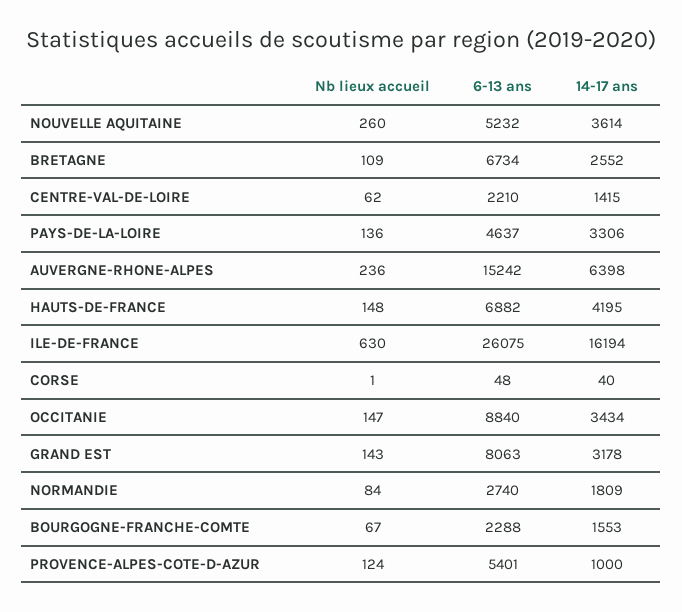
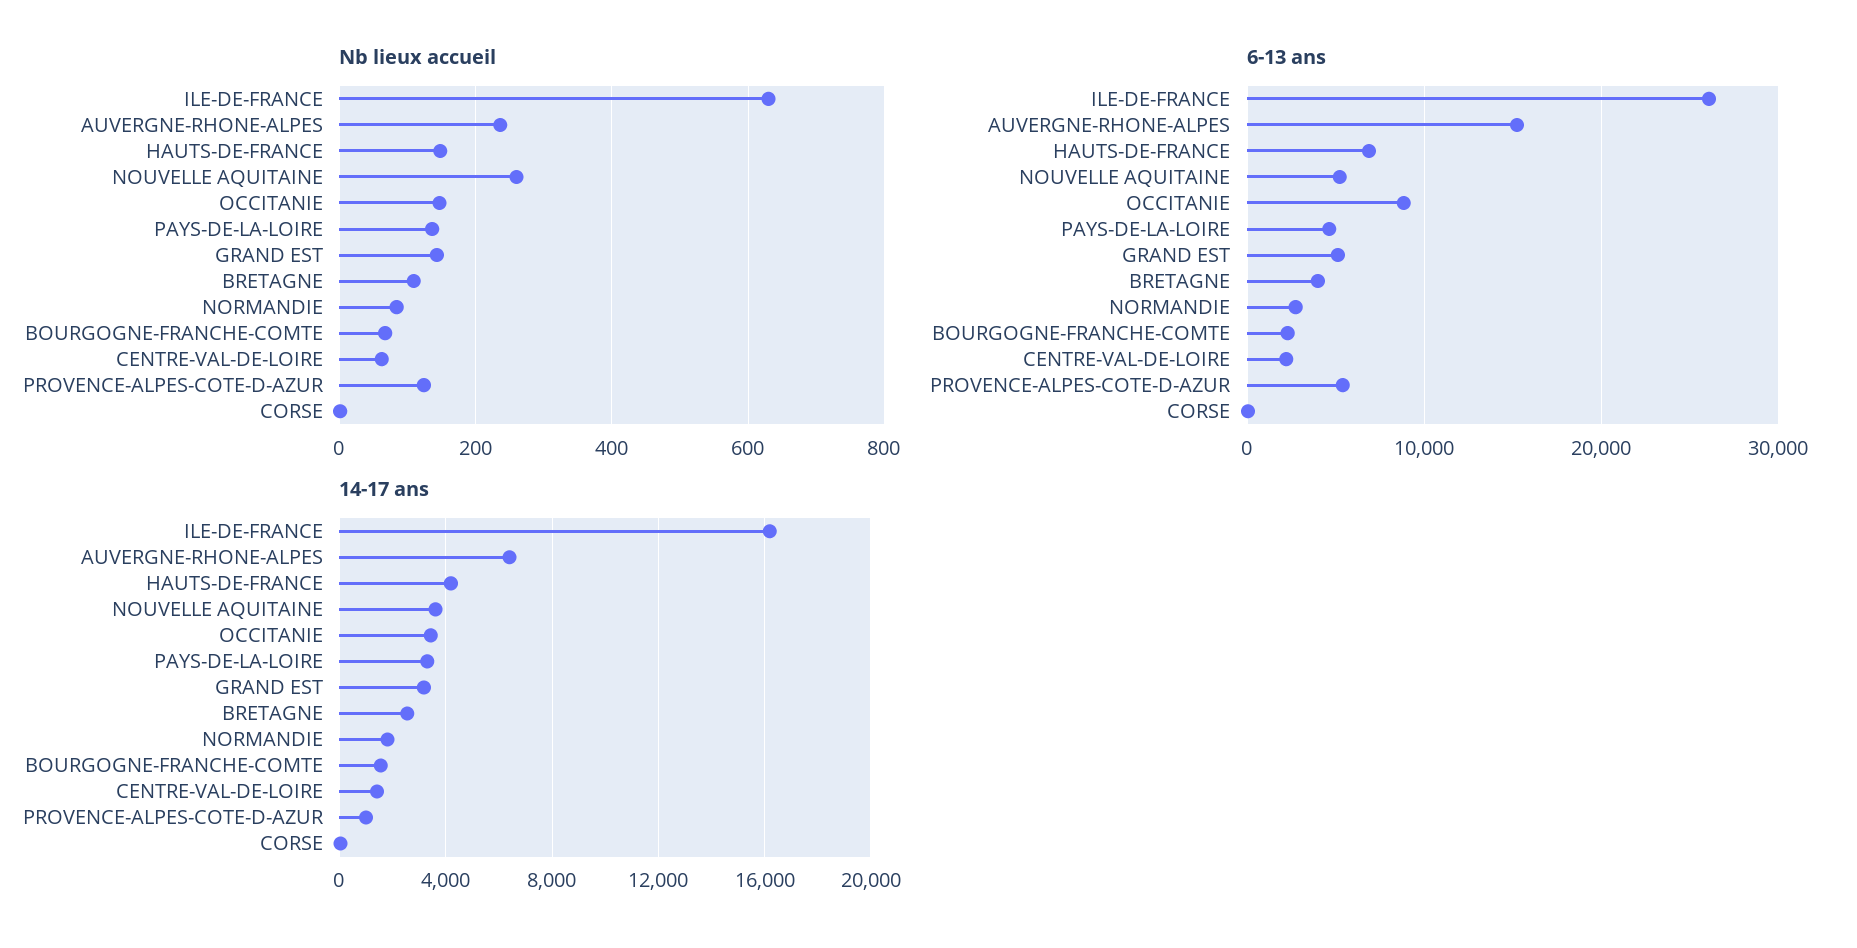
  {
    "Nb lieux accueil": {
      "NOUVELLE AQUITAINE": 260,
      "BRETAGNE": 109,
      "CENTRE-VAL-DE-LOIRE": 62,
      "PAYS-DE-LA-LOIRE": 136,
      "AUVERGNE-RHONE-ALPES": 236,
      "HAUTS-DE-FRANCE": 148,
      "ILE-DE-FRANCE": 630,
      "CORSE": 1,
      "OCCITANIE": 147,
      "GRAND EST": 143,
      "NORMANDIE": 84,
      "BOURGOGNE-FRANCHE-COMTE": 67,
      "PROVENCE-ALPES-COTE-D-AZUR": 124
    },
    "6-13 ans": {
      "NOUVELLE AQUITAINE": 5232,
-     "BRETAGNE": 6734,
+     "BRETAGNE": 4000,
      "CENTRE-VAL-DE-LOIRE": 2210,
      "PAYS-DE-LA-LOIRE": 4637,
      "AUVERGNE-RHONE-ALPES": 15242,
      "HAUTS-DE-FRANCE": 6882,
      "ILE-DE-FRANCE": 26075,
      "CORSE": 48,
      "OCCITANIE": 8840,
-     "GRAND EST": 8063,
+     "GRAND EST": 5000,
      "NORMANDIE": 2740,
      "BOURGOGNE-FRANCHE-COMTE": 2288,
      "PROVENCE-ALPES-COTE-D-AZUR": 5401
    },
    "14-17 ans": {
      "NOUVELLE AQUITAINE": 3614,
      "BRETAGNE": 2552,
      "CENTRE-VAL-DE-LOIRE": 1415,
      "PAYS-DE-LA-LOIRE": 3306,
      "AUVERGNE-RHONE-ALPES": 6398,
      "HAUTS-DE-FRANCE": 4195,
      "ILE-DE-FRANCE": 16194,
      "CORSE": 40,
      "OCCITANIE": 3434,
      "GRAND EST": 3178,
      "NORMANDIE": 1809,
      "BOURGOGNE-FRANCHE-COMTE": 1553,
      "PROVENCE-ALPES-COTE-D-AZUR": 1000
    }
  }

